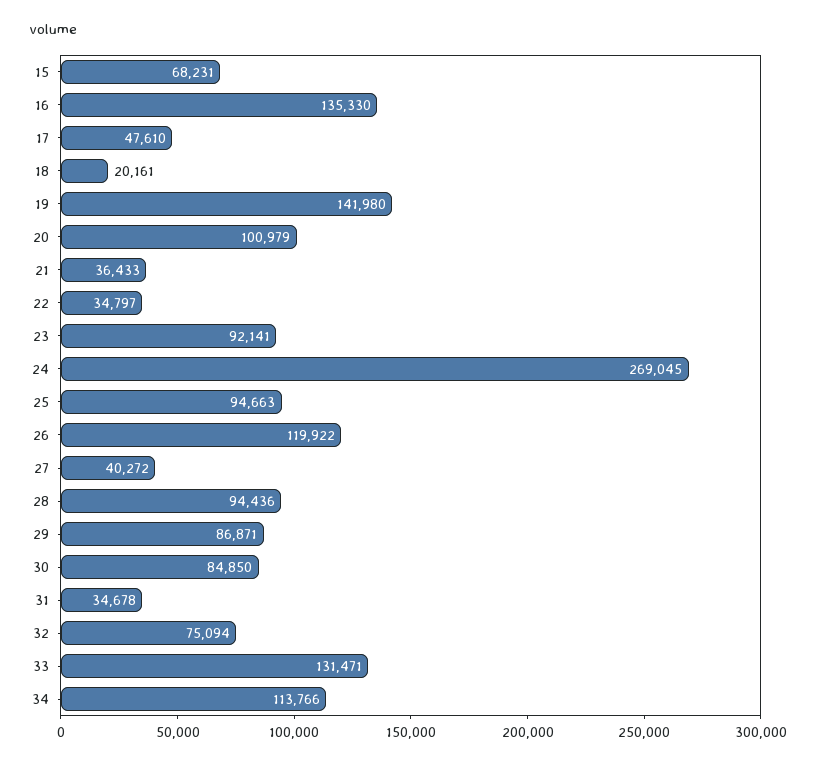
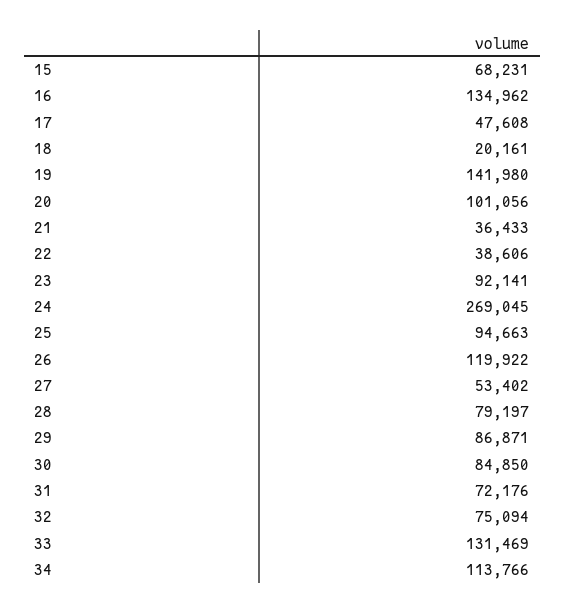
  {
    "15": 68231,
-   "16": 135330,
+   "16": 134962,
-   "17": 47610,
+   "17": 47608,
    "18": 20161,
    "19": 141980,
-   "20": 100979,
+   "20": 101056,
    "21": 36433,
-   "22": 34797,
+   "22": 38606,
    "23": 92141,
    "24": 269045,
    "25": 94663,
    "26": 119922,
-   "27": 40272,
+   "27": 53402,
-   "28": 94436,
+   "28": 79197,
    "29": 86871,
    "30": 84850,
-   "31": 34678,
+   "31": 72176,
    "32": 75094,
-   "33": 131471,
+   "33": 131469,
    "34": 113766
  }

